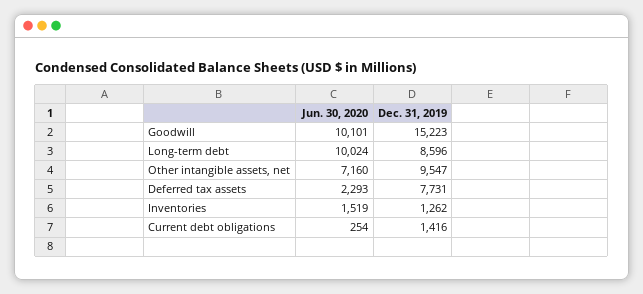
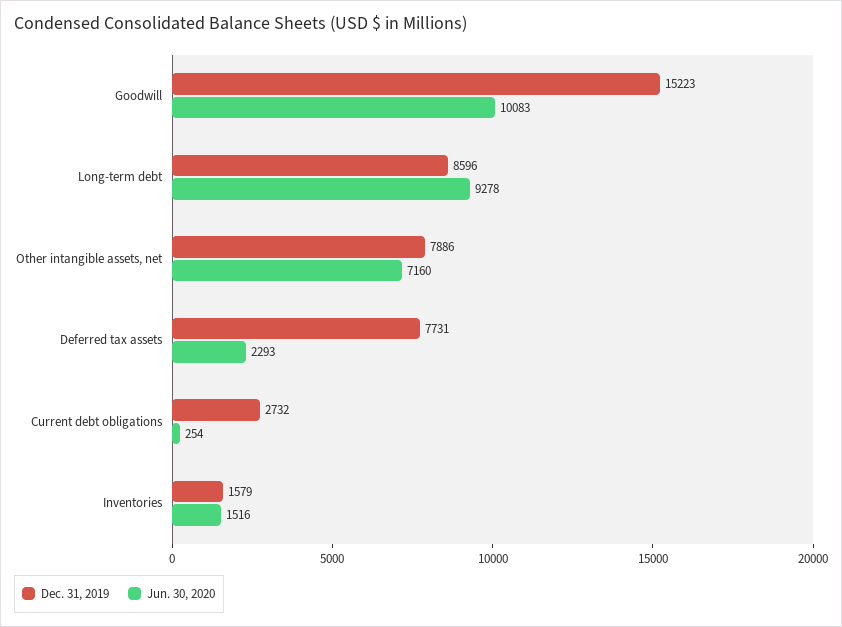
  {
    "Jun. 30, 2020": {
-     "Goodwill": 10101,
+     "Goodwill": 10083,
-     "Long-term debt": 10024,
+     "Long-term debt": 9278,
      "Other intangible assets, net": 7160,
      "Deferred tax assets": 2293,
-     "Inventories": 1519,
+     "Inventories": 1516,
      "Current debt obligations": 254
    },
    "Dec. 31, 2019": {
      "Goodwill": 15223,
      "Long-term debt": 8596,
-     "Other intangible assets, net": 9547,
+     "Other intangible assets, net": 7886,
      "Deferred tax assets": 7731,
-     "Inventories": 1262,
+     "Inventories": 1579,
-     "Current debt obligations": 1416
+     "Current debt obligations": 2732
    }
  }

